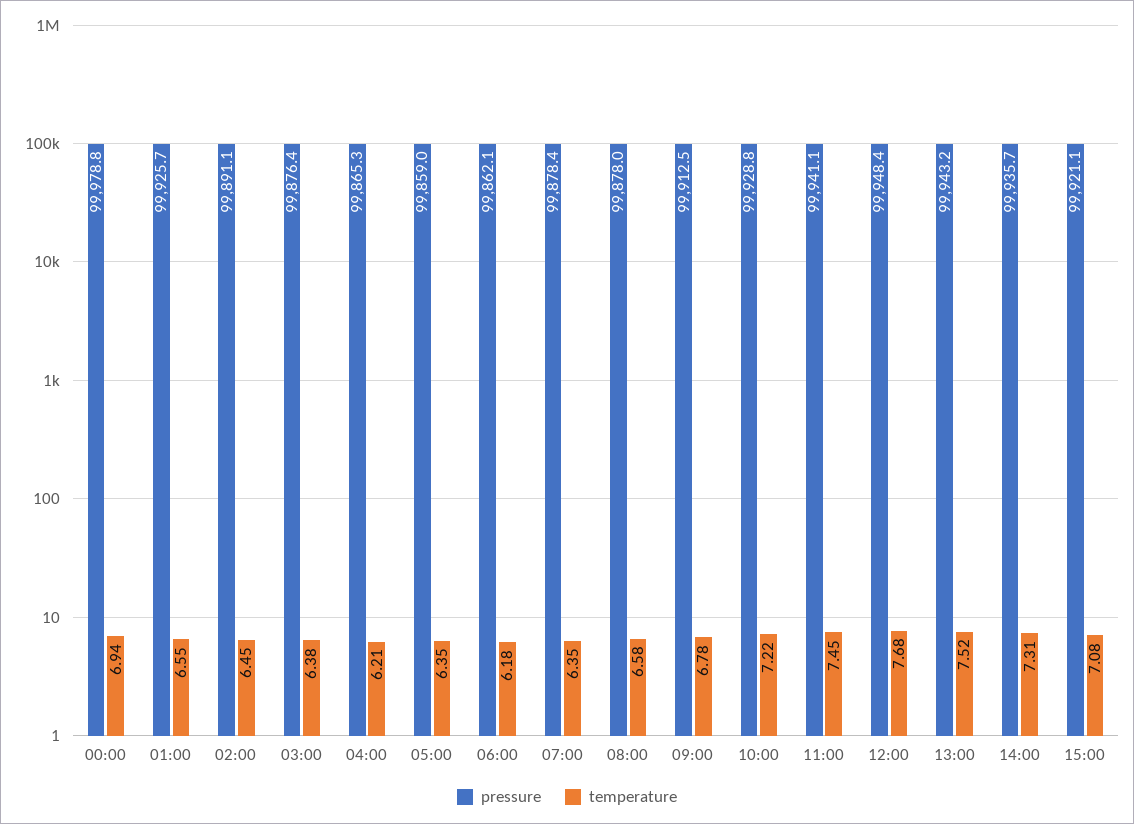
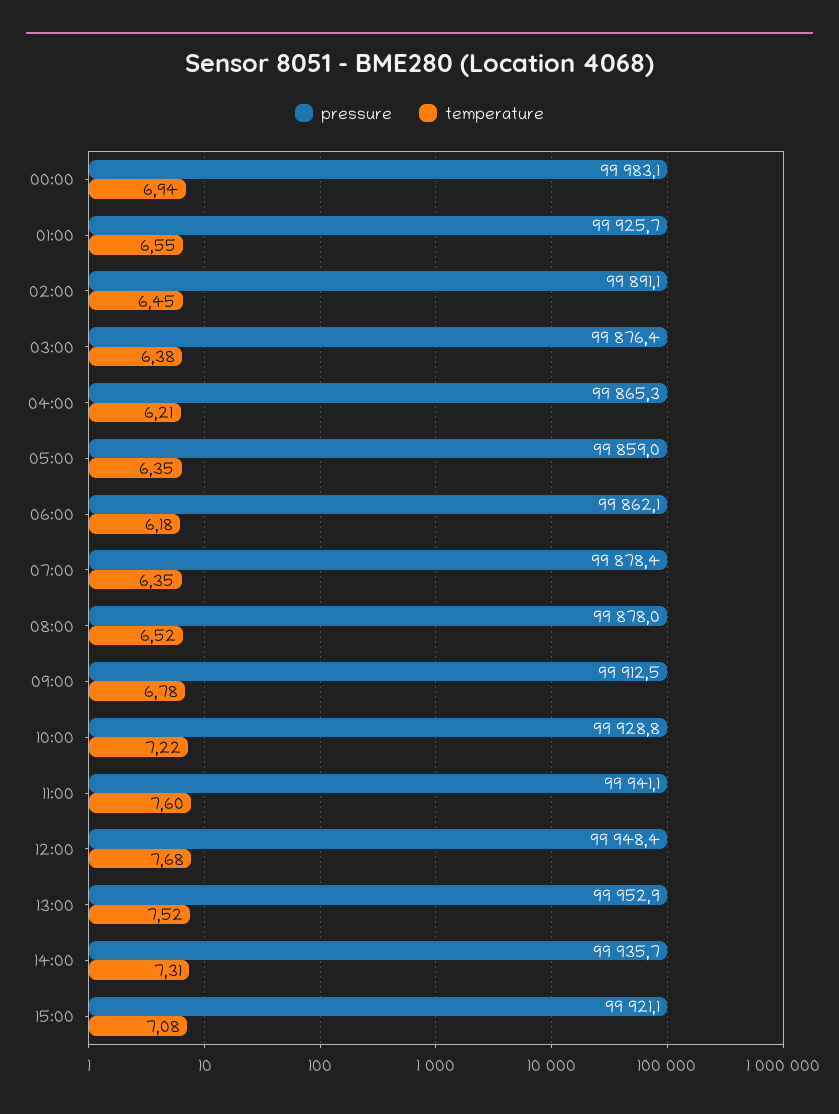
  {
    "pressure": {
-     "00:00": 99978.8,
+     "00:00": 99983.1,
      "01:00": 99925.7,
      "02:00": 99891.1,
      "03:00": 99876.4,
      "04:00": 99865.3,
      "05:00": 99859,
      "06:00": 99862.1,
      "07:00": 99878.4,
      "08:00": 99878,
      "09:00": 99912.5,
      "10:00": 99928.8,
      "11:00": 99941.1,
      "12:00": 99948.4,
-     "13:00": 99943.2,
+     "13:00": 99952.9,
      "14:00": 99935.7,
      "15:00": 99921.1
    },
    "temperature": {
      "00:00": 6.94,
      "01:00": 6.55,
      "02:00": 6.45,
      "03:00": 6.38,
      "04:00": 6.21,
      "05:00": 6.35,
      "06:00": 6.18,
      "07:00": 6.35,
-     "08:00": 6.58,
+     "08:00": 6.52,
      "09:00": 6.78,
      "10:00": 7.22,
-     "11:00": 7.45,
+     "11:00": 7.6,
      "12:00": 7.68,
      "13:00": 7.52,
      "14:00": 7.31,
      "15:00": 7.08
    }
  }

